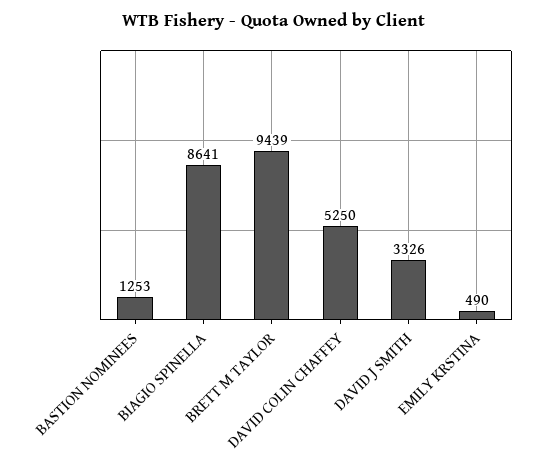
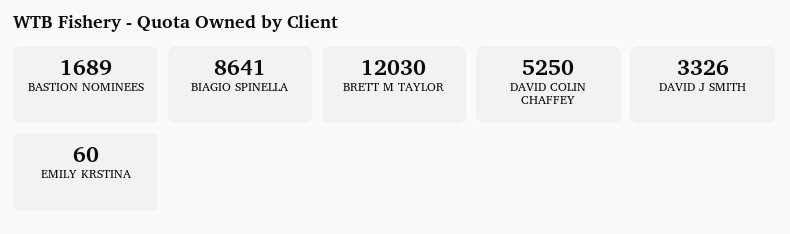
  {
-   "BASTION NOMINEES": 1253,
+   "BASTION NOMINEES": 1689,
    "BIAGIO SPINELLA": 8641,
-   "BRETT M TAYLOR": 9439,
+   "BRETT M TAYLOR": 12030,
    "DAVID COLIN CHAFFEY": 5250,
    "DAVID J SMITH": 3326,
-   "EMILY KRSTINA": 490
+   "EMILY KRSTINA": 60
  }

